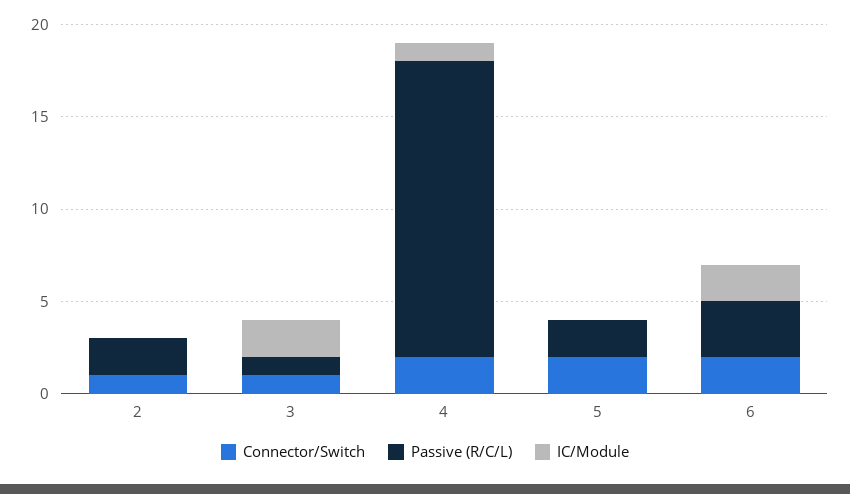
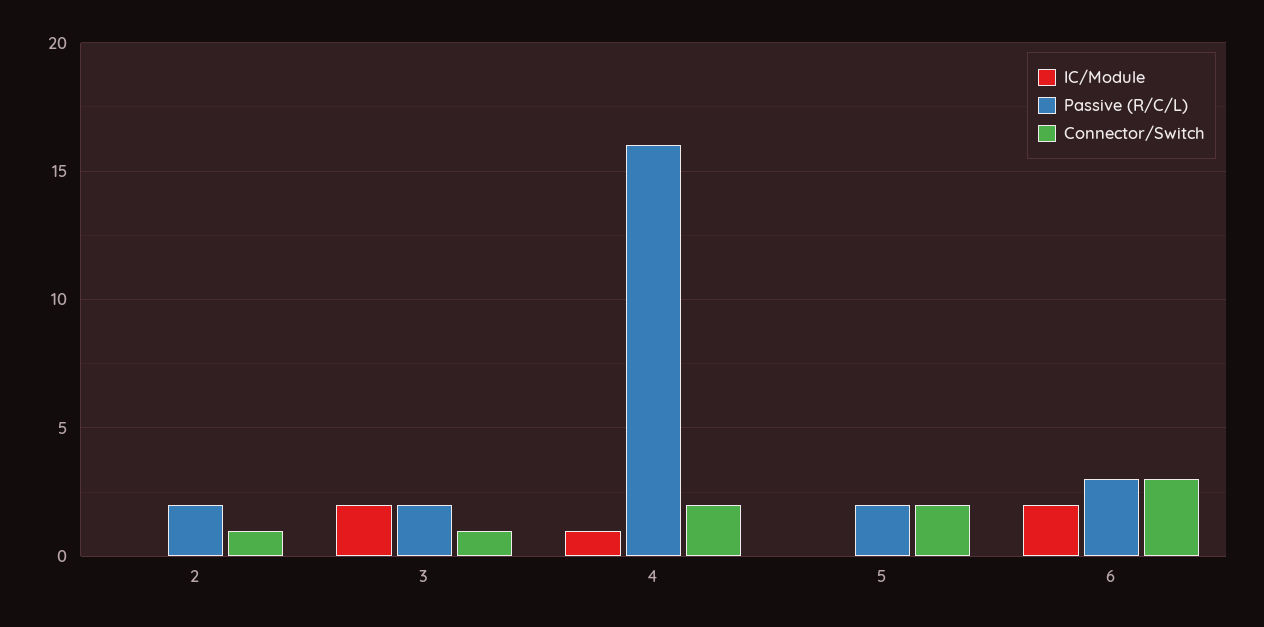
  {
    "Connector/Switch": {
      "2": 1,
      "3": 1,
      "4": 2,
      "5": 2,
-     "6": 2
+     "6": 3
    },
    "Passive (R/C/L)": {
      "2": 2,
-     "3": 1,
+     "3": 2,
      "4": 16,
      "5": 2,
      "6": 3
    },
    "IC/Module": {
      "2": 0,
      "3": 2,
      "4": 1,
      "5": 0,
      "6": 2
    }
  }

